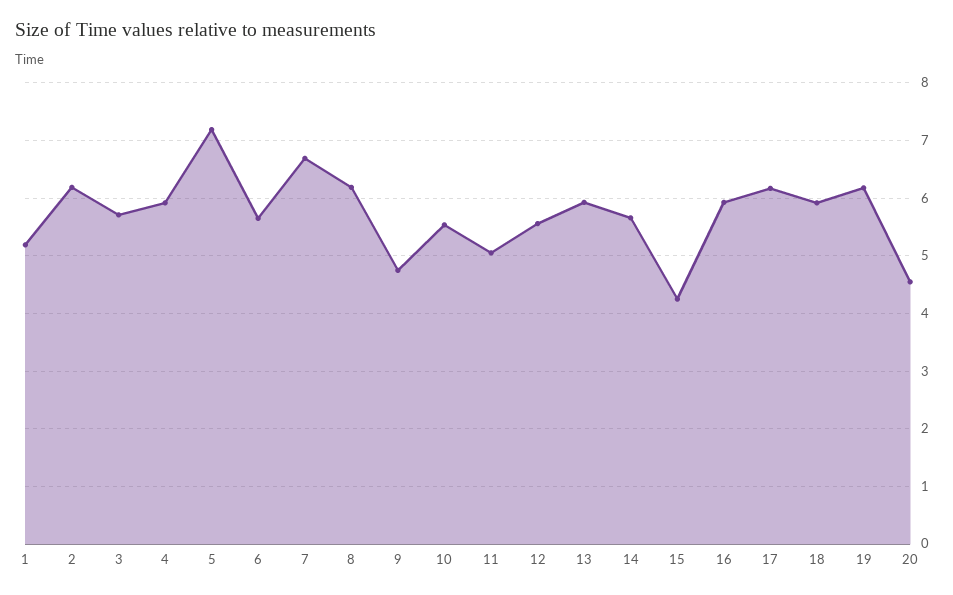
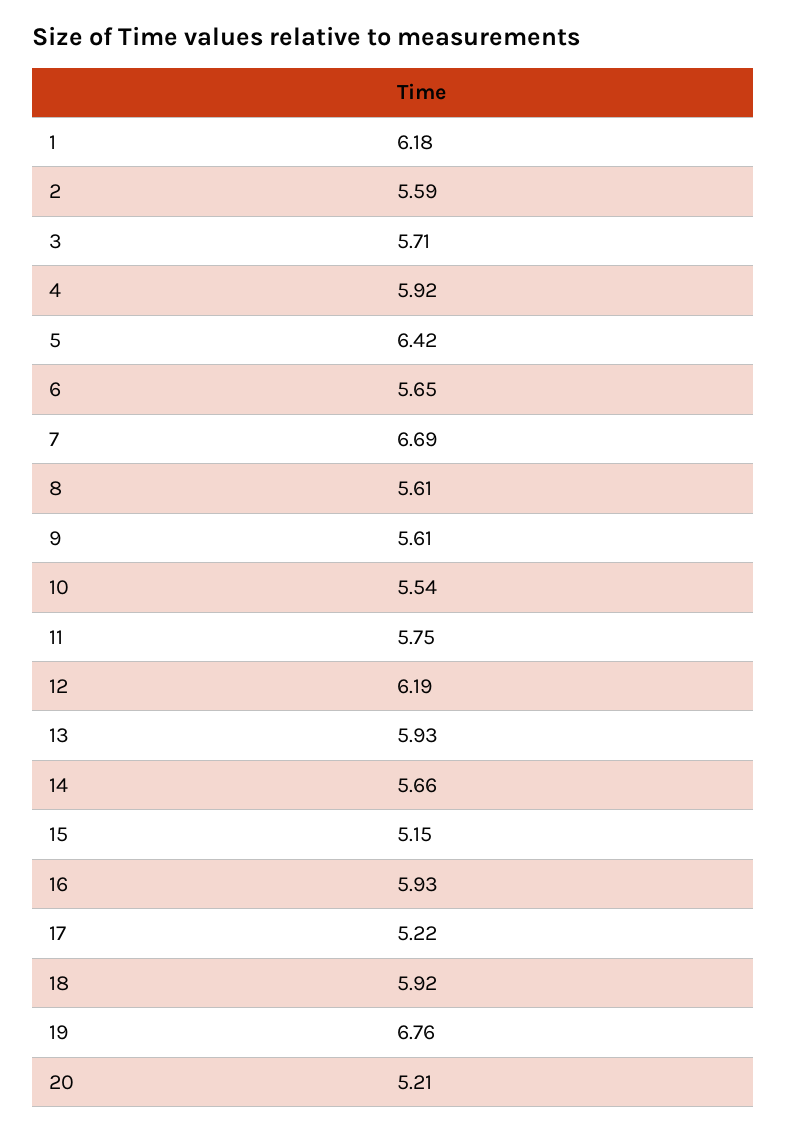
  {
-   "1": 5.2,
+   "1": 6.18,
-   "2": 6.2,
+   "2": 5.59,
    "3": 5.71,
    "4": 5.92,
-   "5": 7.2,
+   "5": 6.42,
    "6": 5.65,
    "7": 6.69,
-   "8": 6.2,
+   "8": 5.61,
-   "9": 4.8,
+   "9": 5.61,
    "10": 5.54,
-   "11": 5,
+   "11": 5.75,
-   "12": 5.6,
+   "12": 6.19,
    "13": 5.93,
    "14": 5.66,
-   "15": 4.2,
+   "15": 5.15,
    "16": 5.93,
-   "17": 6.2,
+   "17": 5.22,
    "18": 5.92,
-   "19": 6.2,
+   "19": 6.76,
-   "20": 4.6
+   "20": 5.21
  }

